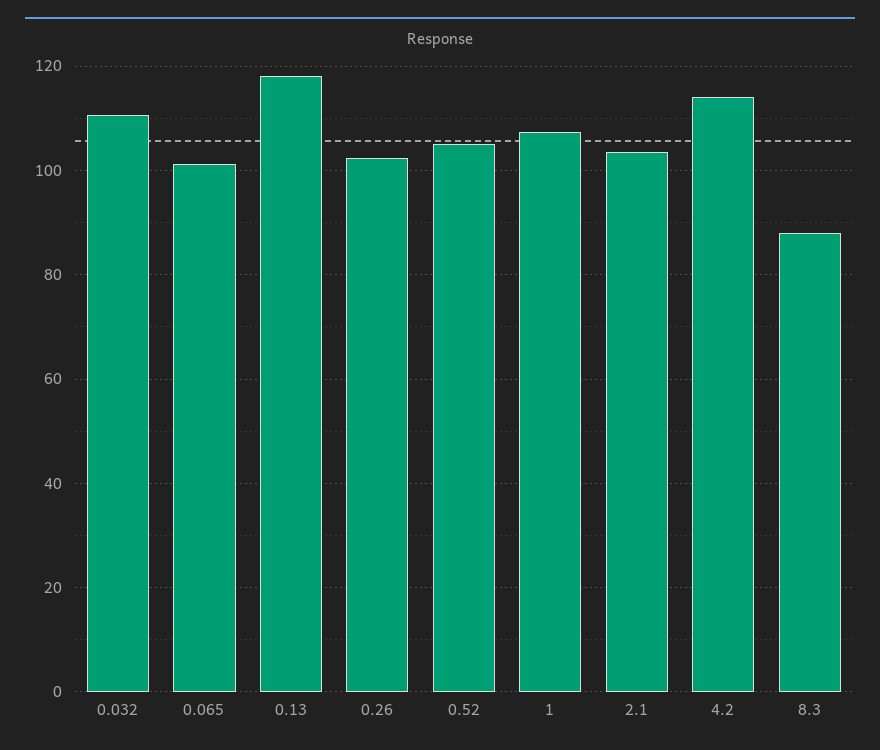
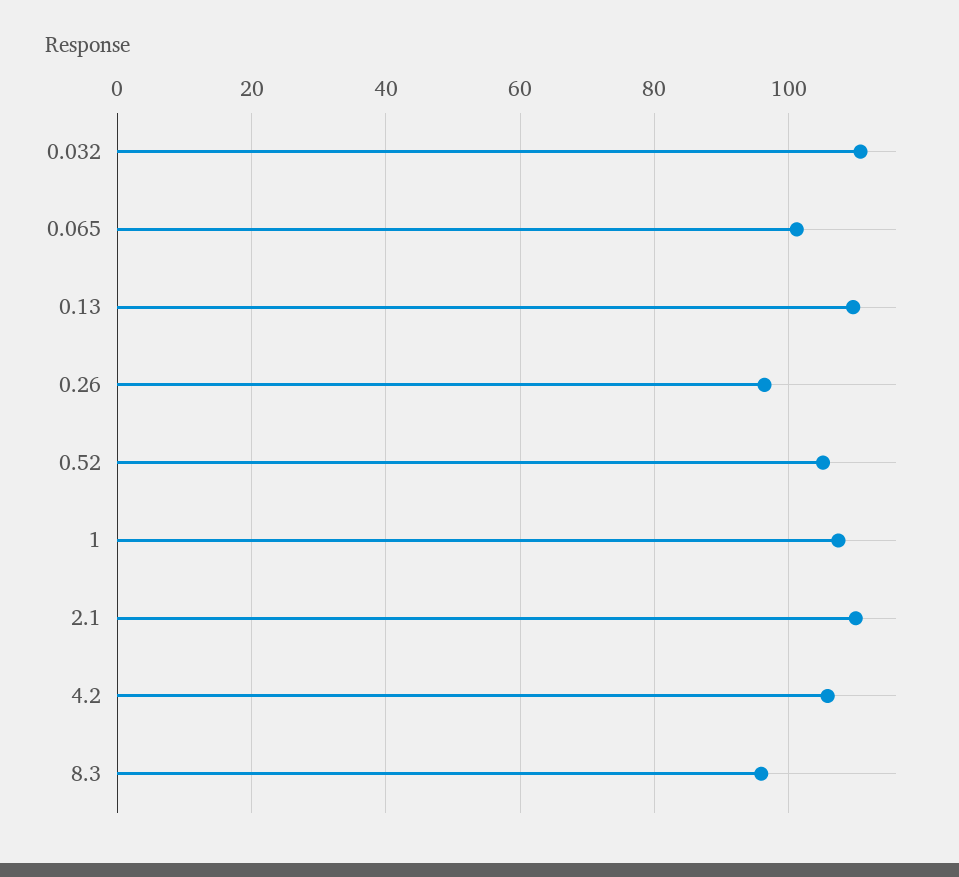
  {
    "0.032": 110,
    "0.065": 102,
-   "0.13": 118,
+   "0.13": 110,
-   "0.26": 102,
+   "0.26": 96,
    "0.52": 106,
    "1": 108,
-   "2.1": 104,
+   "2.1": 110,
-   "4.2": 114,
+   "4.2": 106,
-   "8.3": 88
+   "8.3": 96
  }

